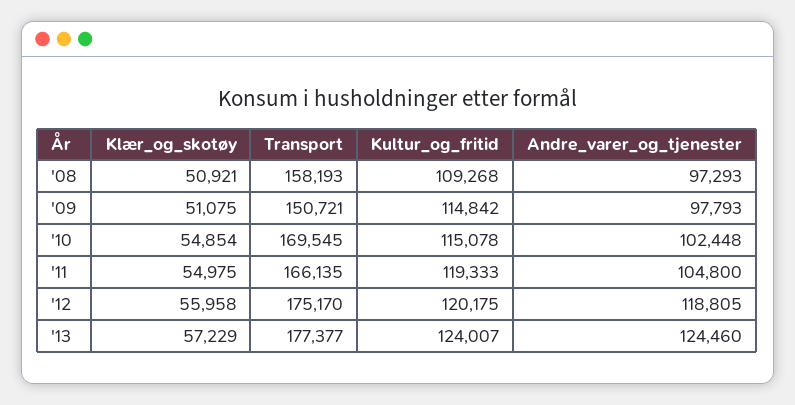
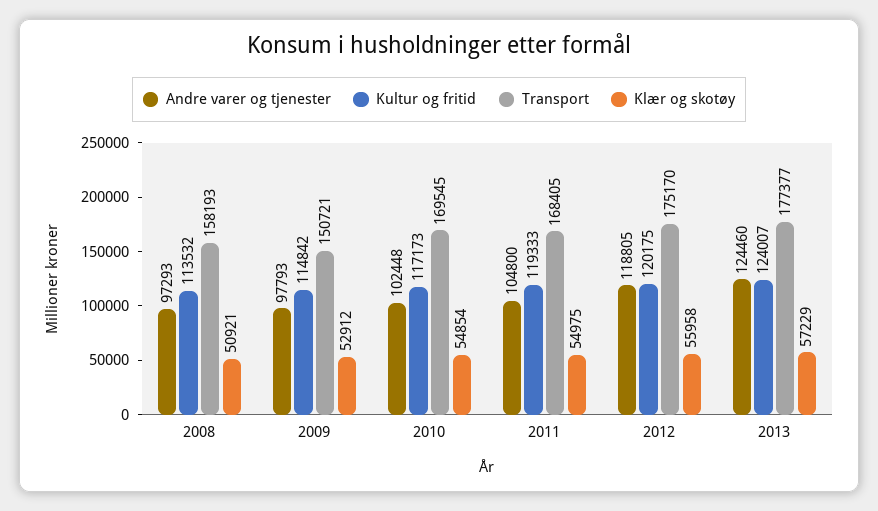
  {
    "Klær_og_skotøy": {
      "'08": 50921,
-     "'09": 51075,
+     "'09": 52912,
      "'10": 54854,
      "'11": 54975,
      "'12": 55958,
      "'13": 57229
    },
    "Transport": {
      "'08": 158193,
      "'09": 150721,
      "'10": 169545,
-     "'11": 166135,
+     "'11": 168405,
      "'12": 175170,
      "'13": 177377
    },
    "Kultur_og_fritid": {
-     "'08": 109268,
+     "'08": 113532,
      "'09": 114842,
-     "'10": 115078,
+     "'10": 117173,
      "'11": 119333,
      "'12": 120175,
      "'13": 124007
    },
    "Andre_varer_og_tjenester": {
      "'08": 97293,
      "'09": 97793,
      "'10": 102448,
      "'11": 104800,
      "'12": 118805,
      "'13": 124460
    }
  }

